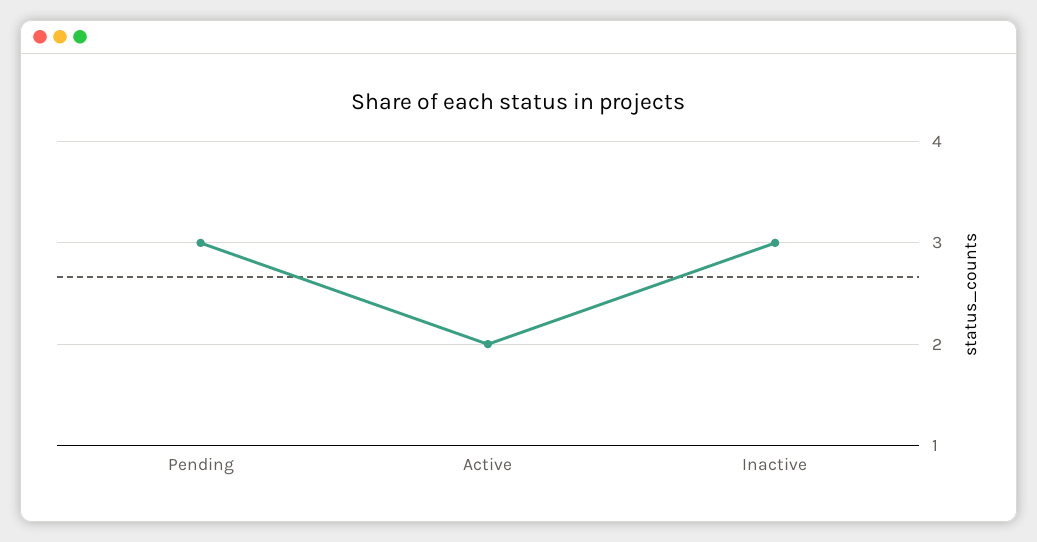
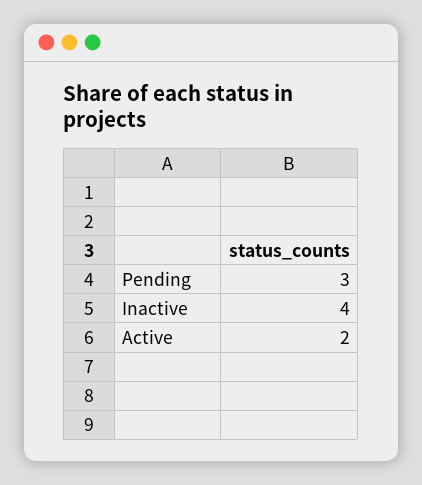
  {
    "Pending": 3,
    "Active": 2,
-   "Inactive": 3
+   "Inactive": 4
  }

